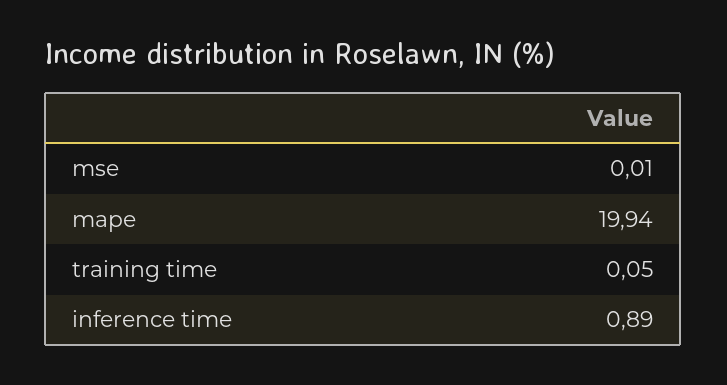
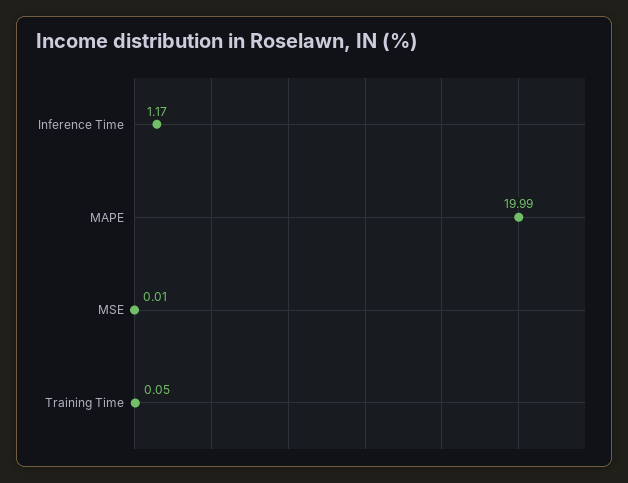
  {
    "mse": 0.01,
-   "mape": 19.94,
+   "mape": 19.99,
    "training time": 0.05,
-   "inference time": 0.89
+   "inference time": 1.17
  }

